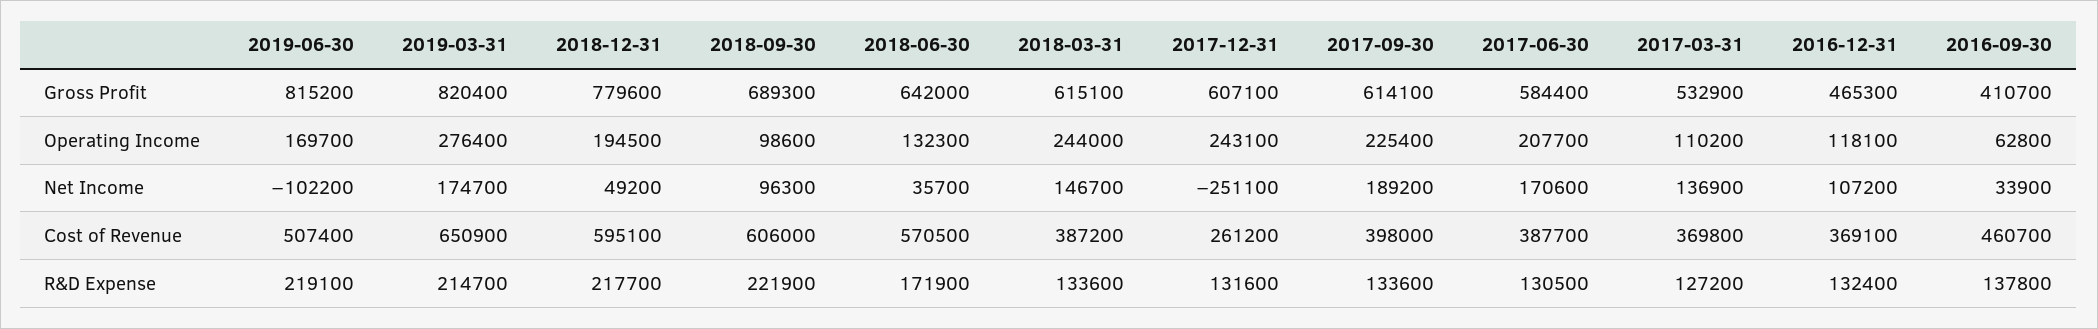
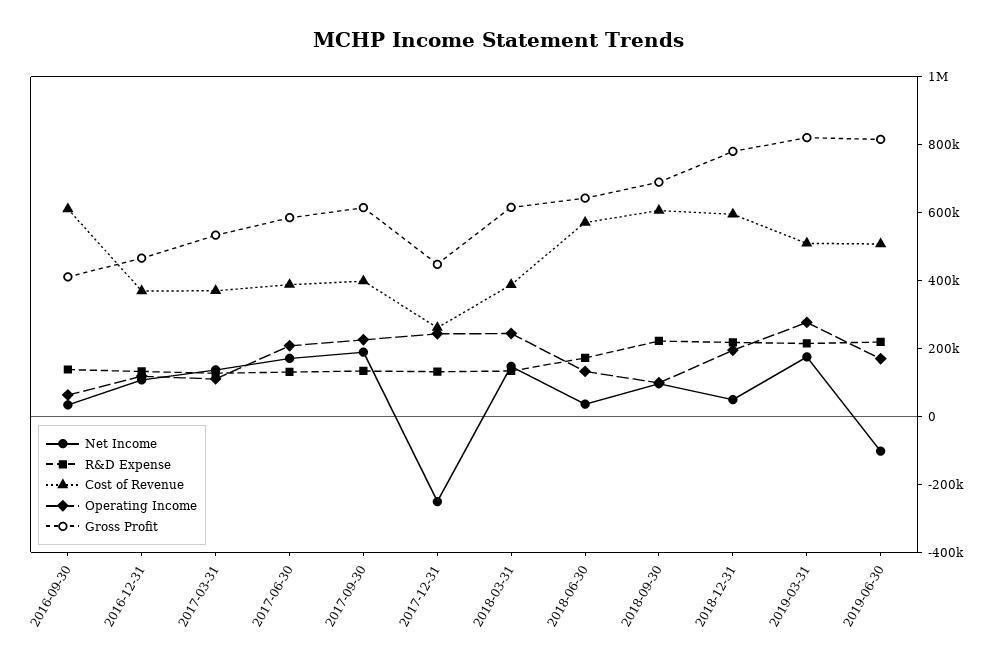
  {
    "Gross Profit": {
      "2019-06-30": 815200,
      "2019-03-31": 820400,
      "2018-12-31": 779600,
      "2018-09-30": 689300,
      "2018-06-30": 642000,
      "2018-03-31": 615100,
-     "2017-12-31": 607100,
+     "2017-12-31": 450000,
      "2017-09-30": 614100,
      "2017-06-30": 584400,
      "2017-03-31": 532900,
      "2016-12-31": 465300,
      "2016-09-30": 410700
    },
    "Operating Income": {
      "2019-06-30": 169700,
      "2019-03-31": 276400,
      "2018-12-31": 194500,
      "2018-09-30": 98600,
      "2018-06-30": 132300,
      "2018-03-31": 244000,
      "2017-12-31": 243100,
      "2017-09-30": 225400,
      "2017-06-30": 207700,
      "2017-03-31": 110200,
      "2016-12-31": 118100,
      "2016-09-30": 62800
    },
    "Net Income": {
      "2019-06-30": -102200,
      "2019-03-31": 174700,
      "2018-12-31": 49200,
      "2018-09-30": 96300,
      "2018-06-30": 35700,
      "2018-03-31": 146700,
      "2017-12-31": -251100,
      "2017-09-30": 189200,
      "2017-06-30": 170600,
      "2017-03-31": 136900,
      "2016-12-31": 107200,
      "2016-09-30": 33900
    },
    "Cost of Revenue": {
      "2019-06-30": 507400,
-     "2019-03-31": 650900,
+     "2019-03-31": 500000,
      "2018-12-31": 595100,
      "2018-09-30": 606000,
      "2018-06-30": 570500,
      "2018-03-31": 387200,
      "2017-12-31": 261200,
      "2017-09-30": 398000,
      "2017-06-30": 387700,
      "2017-03-31": 369800,
      "2016-12-31": 369100,
-     "2016-09-30": 460700
+     "2016-09-30": 600000
    },
    "R&D Expense": {
      "2019-06-30": 219100,
      "2019-03-31": 214700,
      "2018-12-31": 217700,
      "2018-09-30": 221900,
      "2018-06-30": 171900,
      "2018-03-31": 133600,
      "2017-12-31": 131600,
      "2017-09-30": 133600,
      "2017-06-30": 130500,
      "2017-03-31": 127200,
      "2016-12-31": 132400,
      "2016-09-30": 137800
    }
  }

